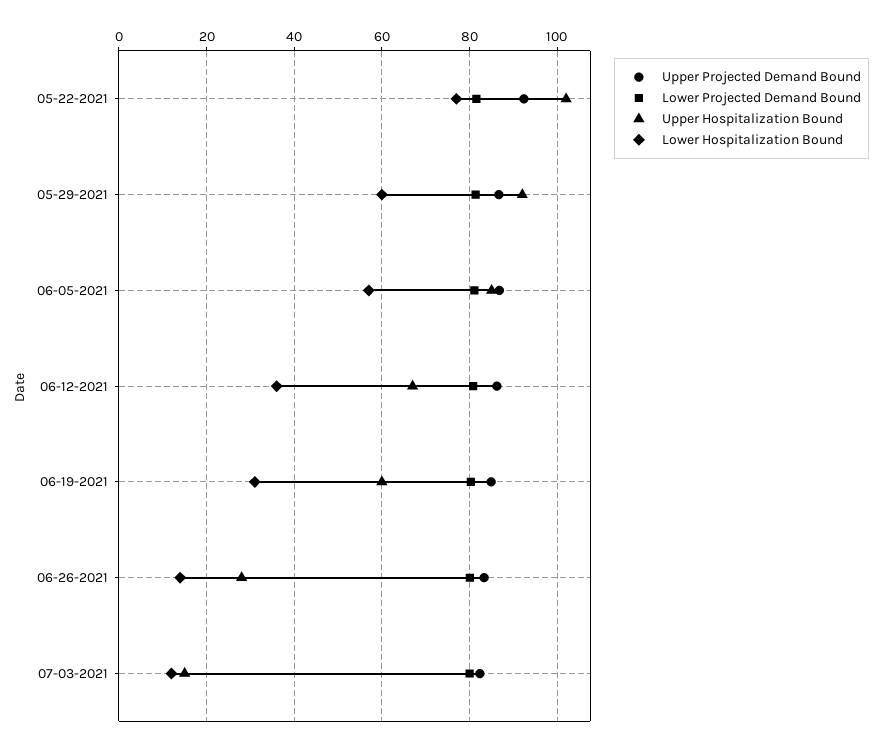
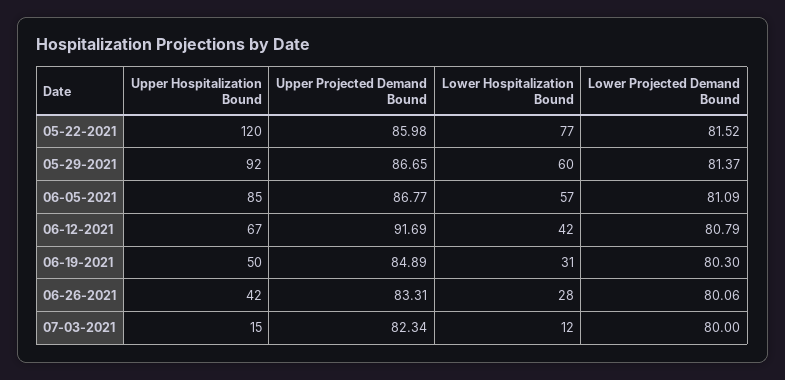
  {
    "Upper Projected Demand Bound": {
-     "05-22-2021": 92,
+     "05-22-2021": 85.98,
      "05-29-2021": 86.65,
      "06-05-2021": 86.77,
-     "06-12-2021": 86,
+     "06-12-2021": 91.69,
      "06-19-2021": 84.89,
      "06-26-2021": 83.31,
      "07-03-2021": 82.34
    },
    "Lower Projected Demand Bound": {
      "05-22-2021": 81.52,
      "05-29-2021": 81.37,
      "06-05-2021": 81.09,
      "06-12-2021": 80.79,
      "06-19-2021": 80.3,
      "06-26-2021": 80.06,
      "07-03-2021": 80
    },
    "Upper Hospitalization Bound": {
-     "05-22-2021": 102,
+     "05-22-2021": 120,
      "05-29-2021": 92,
      "06-05-2021": 85,
      "06-12-2021": 67,
-     "06-19-2021": 60,
+     "06-19-2021": 50,
-     "06-26-2021": 28,
+     "06-26-2021": 42,
      "07-03-2021": 15
    },
    "Lower Hospitalization Bound": {
      "05-22-2021": 77,
      "05-29-2021": 60,
      "06-05-2021": 57,
-     "06-12-2021": 36,
+     "06-12-2021": 42,
      "06-19-2021": 31,
-     "06-26-2021": 14,
+     "06-26-2021": 28,
      "07-03-2021": 12
    }
  }

